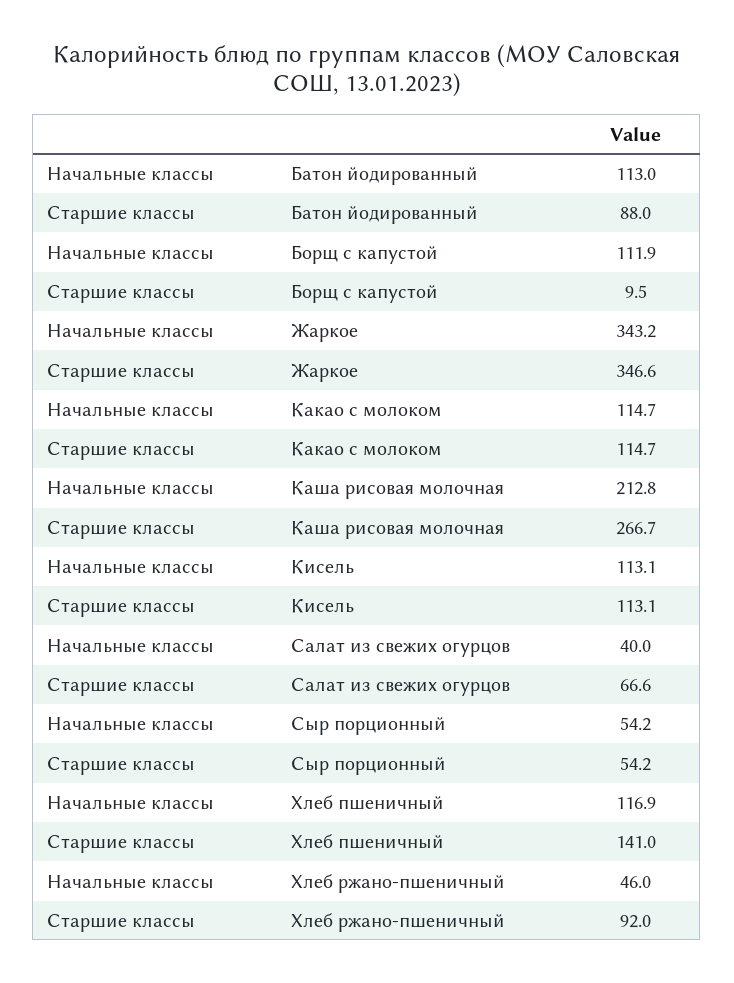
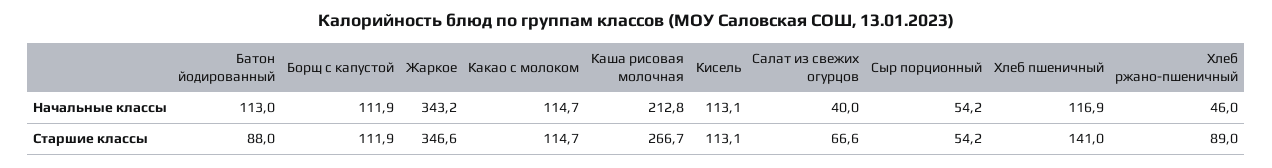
  {
    "Начальные классы": {
      "Батон йодированный": 113,
      "Борщ с капустой": 111.9,
      "Жаркое": 343.2,
      "Какао с молоком": 114.7,
      "Каша рисовая молочная": 212.8,
      "Кисель": 113.1,
      "Салат из свежих огурцов": 40,
      "Сыр порционный": 54.2,
      "Хлеб пшеничный": 116.9,
      "Хлеб ржано-пшеничный": 46
    },
    "Старшие классы": {
      "Батон йодированный": 88,
-     "Борщ с капустой": 9.5,
+     "Борщ с капустой": 111.9,
      "Жаркое": 346.6,
      "Какао с молоком": 114.7,
      "Каша рисовая молочная": 266.7,
      "Кисель": 113.1,
      "Салат из свежих огурцов": 66.6,
      "Сыр порционный": 54.2,
      "Хлеб пшеничный": 141,
-     "Хлеб ржано-пшеничный": 92
+     "Хлеб ржано-пшеничный": 89
    }
  }

